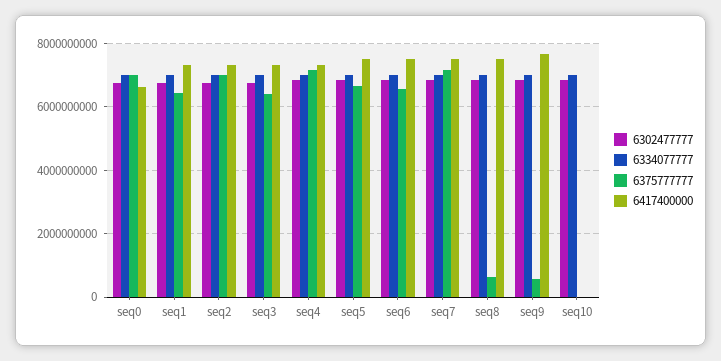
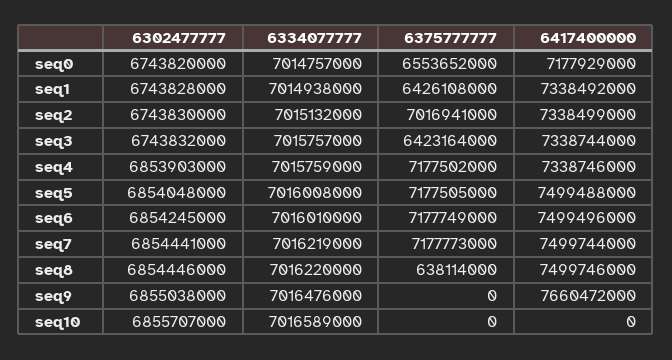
  {
    "6302477777": {
      "seq0": 6743820000,
      "seq1": 6743828000,
      "seq2": 6743830000,
      "seq3": 6743832000,
      "seq4": 6853903000,
      "seq5": 6854048000,
      "seq6": 6854245000,
      "seq7": 6854441000,
      "seq8": 6854446000,
      "seq9": 6855038000,
      "seq10": 6855707000
    },
    "6334077777": {
      "seq0": 7014757000,
      "seq1": 7014938000,
      "seq2": 7015132000,
      "seq3": 7015757000,
      "seq4": 7015759000,
      "seq5": 7016008000,
      "seq6": 7016010000,
      "seq7": 7016219000,
      "seq8": 7016220000,
      "seq9": 7016476000,
      "seq10": 7016589000
    },
    "6375777777": {
-     "seq0": 7000000000,
+     "seq0": 6553652000,
      "seq1": 6426108000,
      "seq2": 7016941000,
      "seq3": 6423164000,
      "seq4": 7177502000,
-     "seq5": 6600000000,
+     "seq5": 7177505000,
-     "seq6": 6600000000,
+     "seq6": 7177749000,
      "seq7": 7177773000,
      "seq8": 638114000,
-     "seq9": 600000000,
+     "seq9": 0,
      "seq10": 0
    },
    "6417400000": {
-     "seq0": 6600000000,
+     "seq0": 7177929000,
      "seq1": 7338492000,
      "seq2": 7338499000,
      "seq3": 7338744000,
      "seq4": 7338746000,
      "seq5": 7499488000,
      "seq6": 7499496000,
      "seq7": 7499744000,
      "seq8": 7499746000,
      "seq9": 7660472000,
      "seq10": 0
    }
  }

